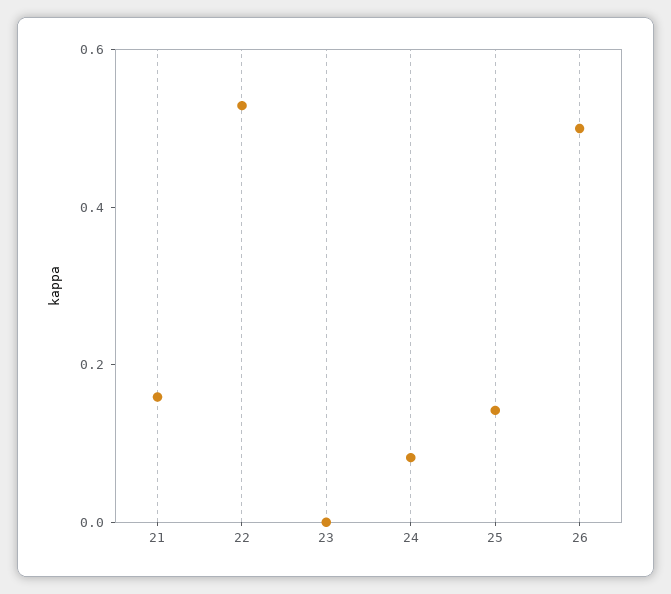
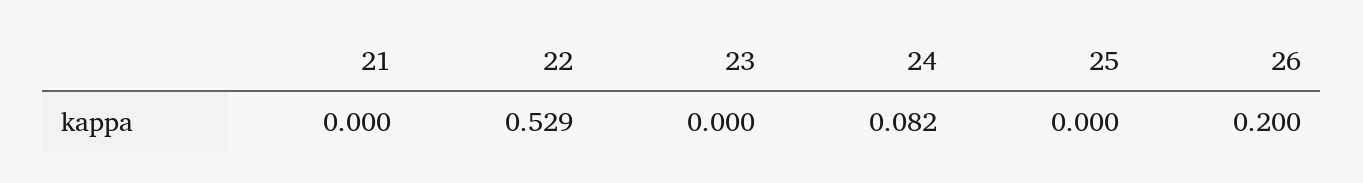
  {
-   "21": 0.15,
+   "21": 0,
    "22": 0.529,
    "23": 0,
    "24": 0.082,
-   "25": 0.15,
+   "25": 0,
-   "26": 0.5
+   "26": 0.2
  }

